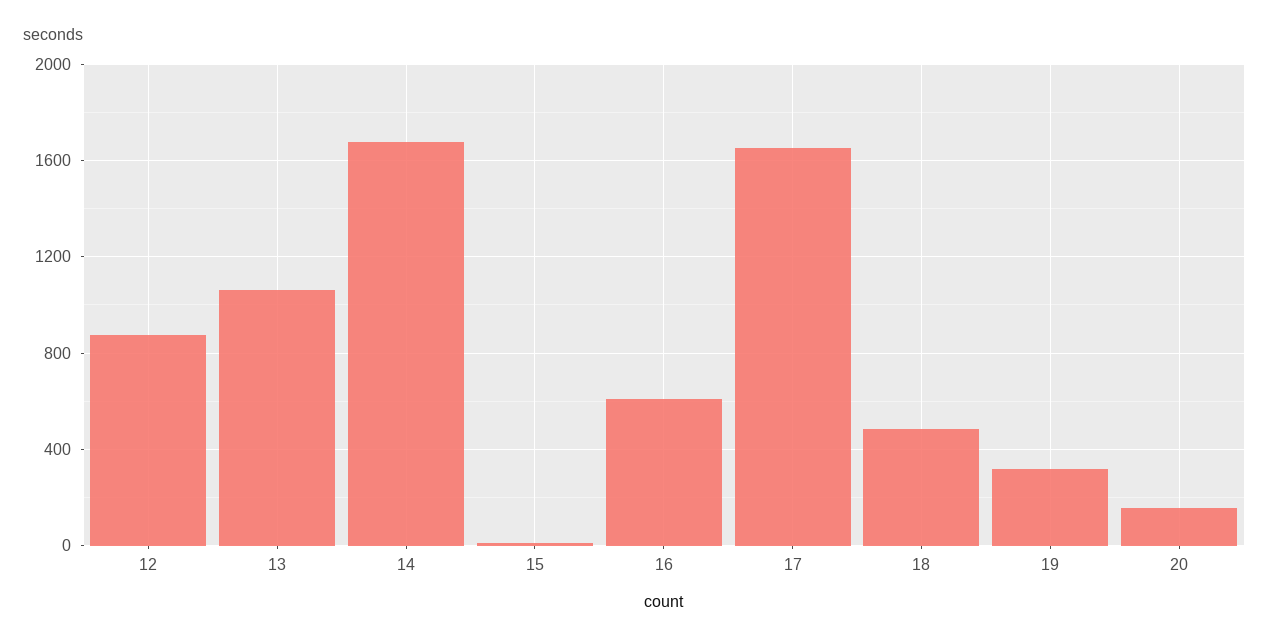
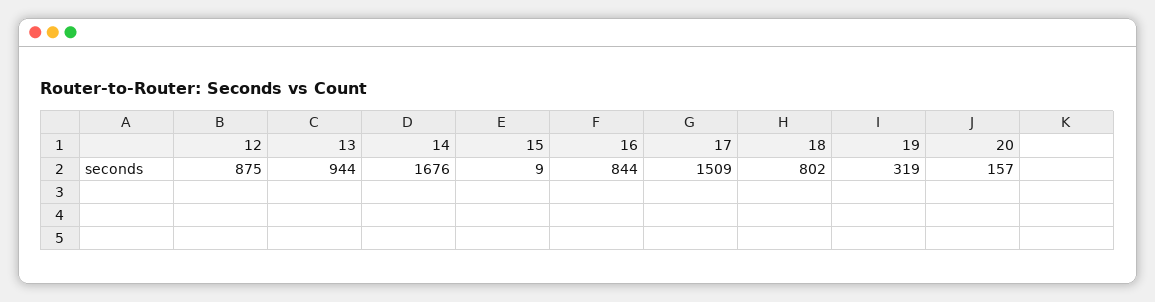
  {
    "12": 875,
-   "13": 1050,
+   "13": 944,
    "14": 1676,
    "15": 9,
-   "16": 600,
+   "16": 844,
-   "17": 1650,
+   "17": 1509,
-   "18": 500,
+   "18": 802,
    "19": 319,
    "20": 157
  }

